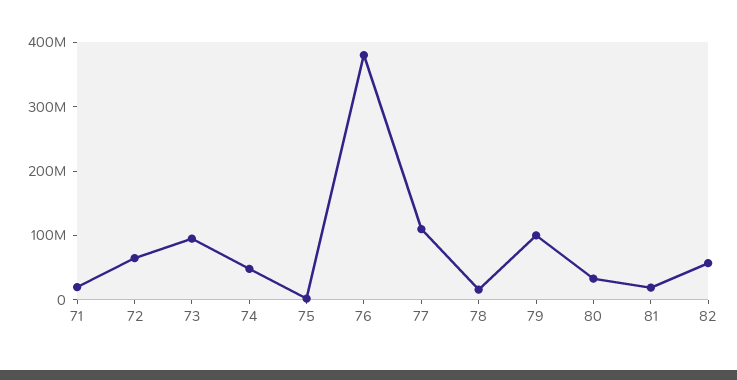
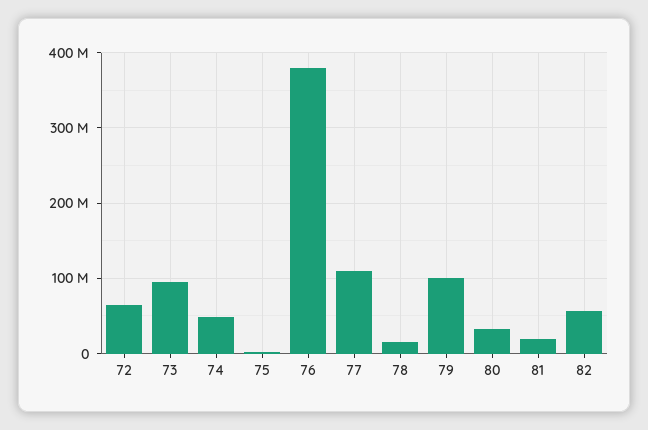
  {
-   "71": 20000000,
    "72": 70000000,
    "73": 100000000,
    "74": 50000000,
    "75": 0,
    "76": 380000000,
    "77": 110000000,
    "78": 20000000,
    "79": 100000000,
    "80": 30000000,
    "81": 20000000,
    "82": 60000000
  }

